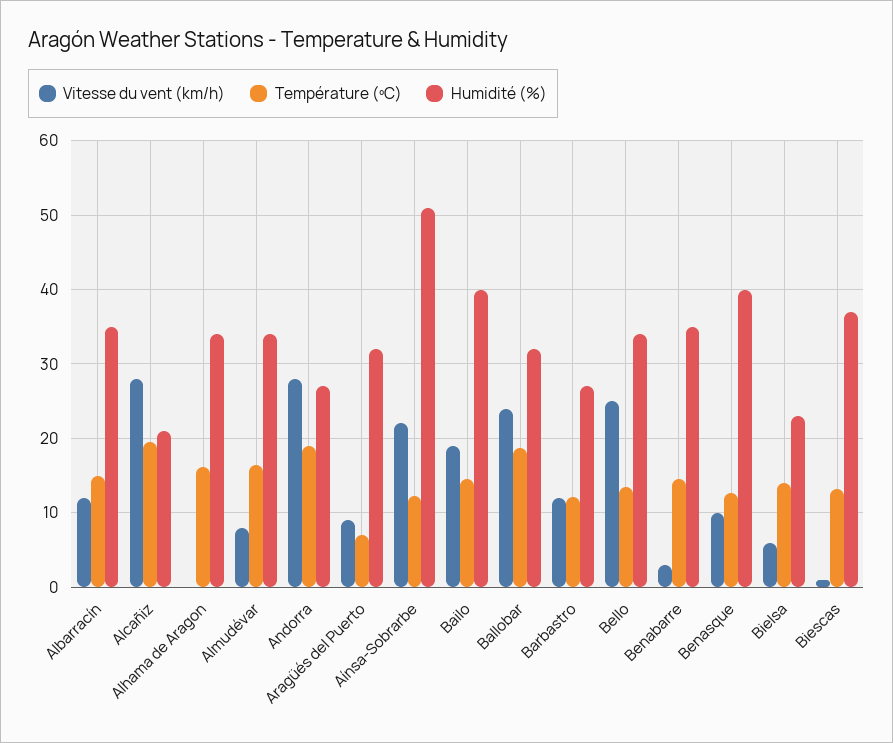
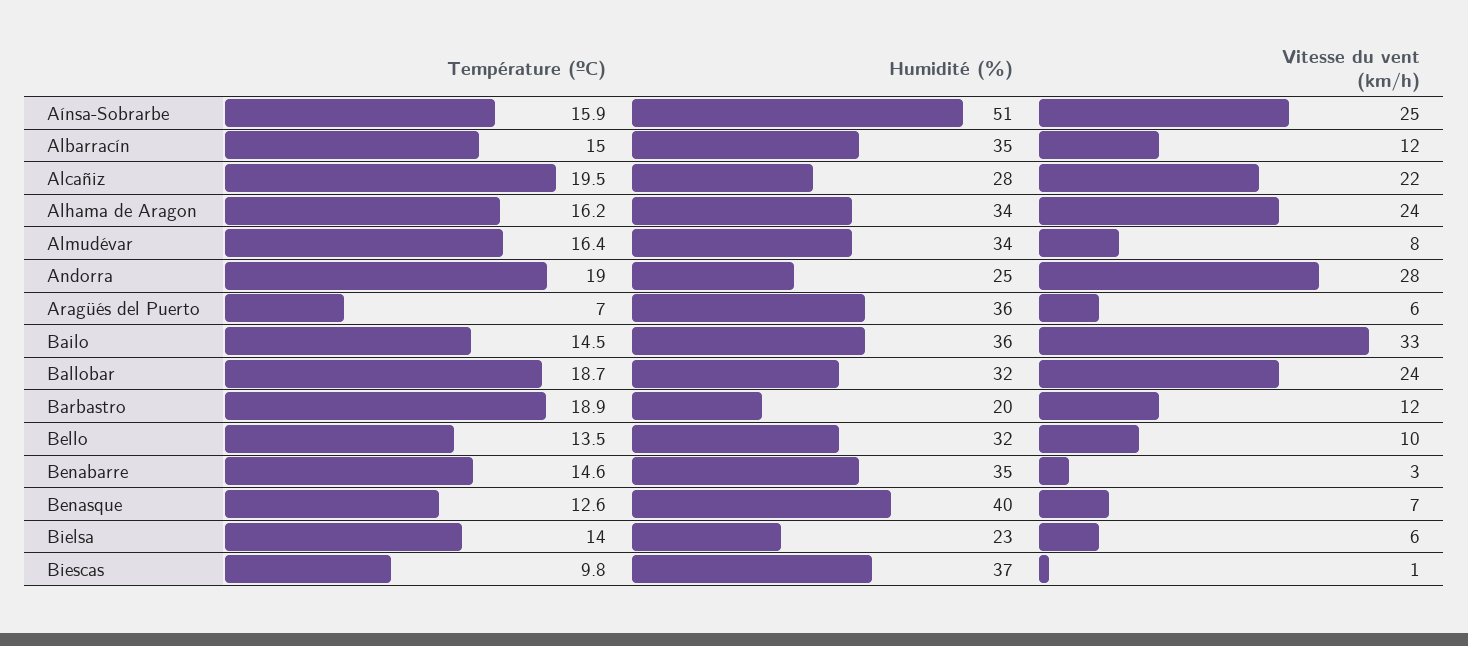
  {
    "Vitesse du vent (km/h)": {
      "Albarracín": 12,
-     "Alcañiz": 28,
+     "Alcañiz": 22,
-     "Alhama de Aragon": 0,
+     "Alhama de Aragon": 24,
      "Almudévar": 8,
      "Andorra": 28,
-     "Aragüés del Puerto": 9,
+     "Aragüés del Puerto": 6,
-     "Aínsa-Sobrarbe": 22,
+     "Aínsa-Sobrarbe": 25,
-     "Bailo": 19,
+     "Bailo": 33,
      "Ballobar": 24,
      "Barbastro": 12,
-     "Bello": 25,
+     "Bello": 10,
      "Benabarre": 3,
-     "Benasque": 10,
+     "Benasque": 7,
      "Bielsa": 6,
      "Biescas": 1
    },
    "Température (ºC)": {
      "Albarracín": 15,
      "Alcañiz": 19.5,
      "Alhama de Aragon": 16.2,
      "Almudévar": 16.4,
      "Andorra": 19,
      "Aragüés del Puerto": 7,
-     "Aínsa-Sobrarbe": 12,
+     "Aínsa-Sobrarbe": 15.9,
      "Bailo": 14.5,
      "Ballobar": 18.7,
-     "Barbastro": 12,
+     "Barbastro": 18.9,
      "Bello": 13.5,
      "Benabarre": 14.6,
      "Benasque": 12.6,
      "Bielsa": 14,
-     "Biescas": 13
+     "Biescas": 9.8
    },
    "Humidité (%)": {
      "Albarracín": 35,
-     "Alcañiz": 21,
+     "Alcañiz": 28,
      "Alhama de Aragon": 34,
      "Almudévar": 34,
-     "Andorra": 27,
+     "Andorra": 25,
-     "Aragüés del Puerto": 32,
+     "Aragüés del Puerto": 36,
      "Aínsa-Sobrarbe": 51,
-     "Bailo": 40,
+     "Bailo": 36,
      "Ballobar": 32,
-     "Barbastro": 27,
+     "Barbastro": 20,
-     "Bello": 34,
+     "Bello": 32,
      "Benabarre": 35,
      "Benasque": 40,
      "Bielsa": 23,
      "Biescas": 37
    }
  }

